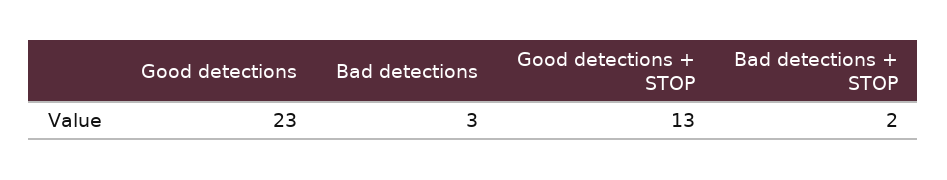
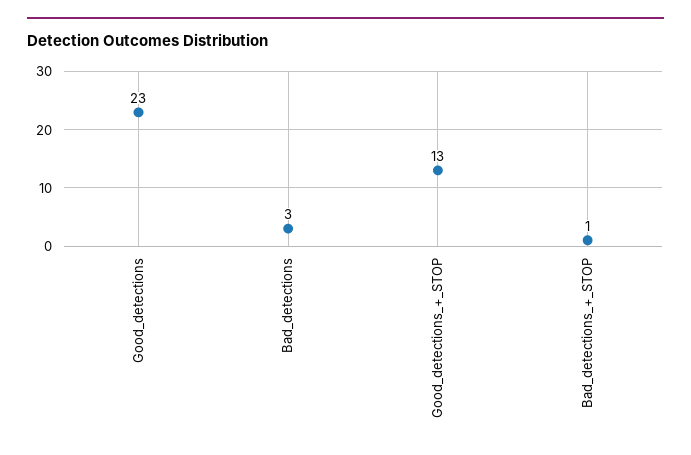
  {
    "Good detections": 23,
    "Bad detections": 3,
    "Good detections + STOP": 13,
-   "Bad detections + STOP": 2
+   "Bad detections + STOP": 1
  }

